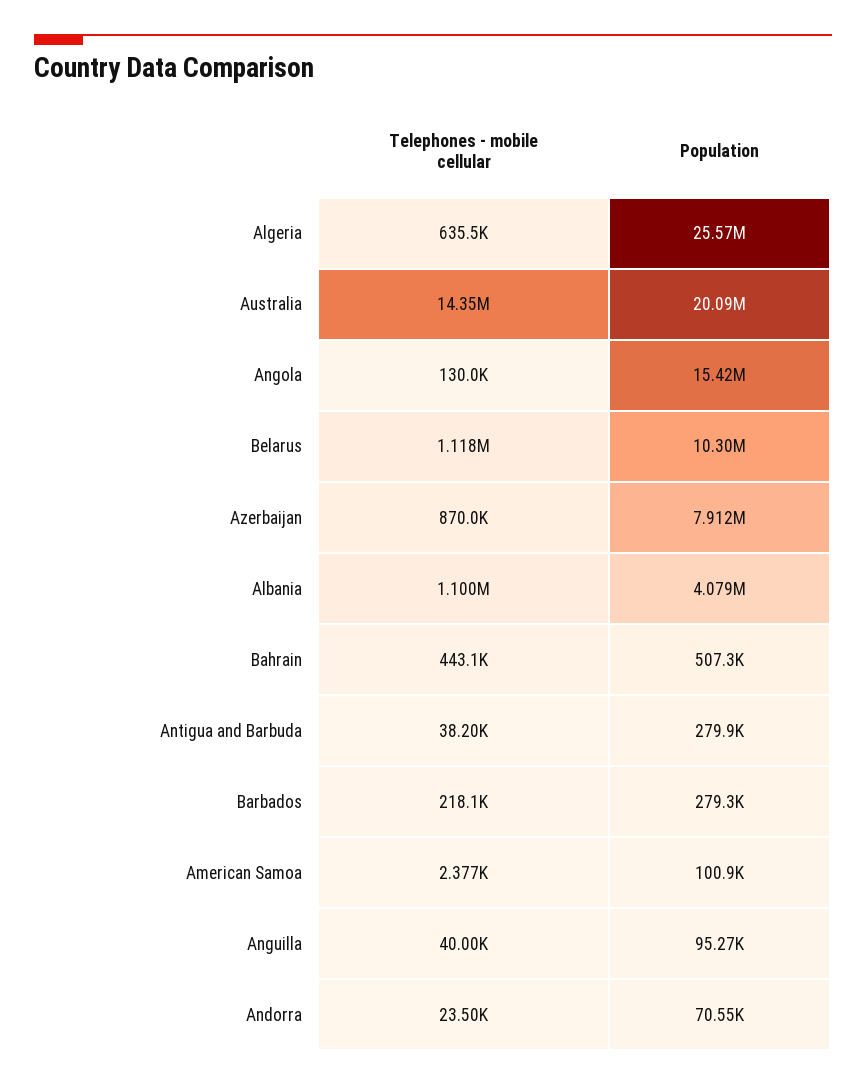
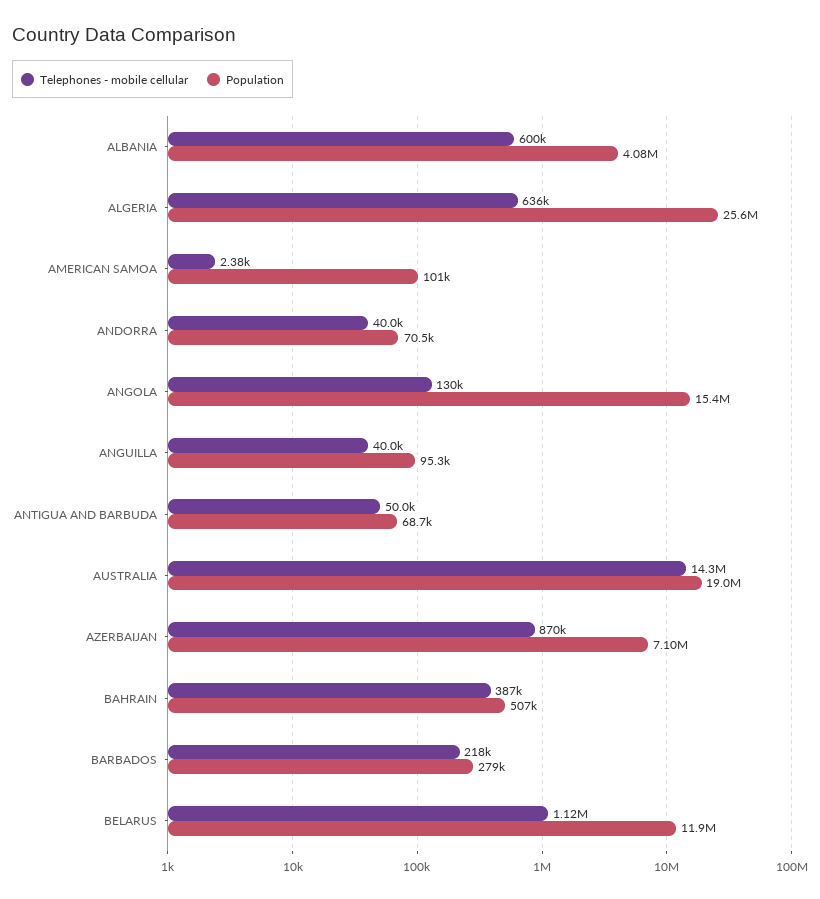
  {
    "Telephones - mobile cellular": {
      "Algeria": 635500,
      "Australia": 14350000,
      "Angola": 130000,
      "Belarus": 1118000,
      "Azerbaijan": 870000,
-     "Albania": 1100000,
+     "Albania": 600000,
-     "Bahrain": 443100,
+     "Bahrain": 387000,
-     "Antigua and Barbuda": 38200,
+     "Antigua and Barbuda": 50000,
      "Barbados": 218100,
      "American Samoa": 2377,
      "Anguilla": 40000,
-     "Andorra": 23500
+     "Andorra": 40000
    },
    "Population": {
      "Algeria": 25570000,
-     "Australia": 20090000,
+     "Australia": 19000000,
      "Angola": 15420000,
-     "Belarus": 10300000,
+     "Belarus": 11900000,
-     "Azerbaijan": 7912000,
+     "Azerbaijan": 7100000,
      "Albania": 4079000,
      "Bahrain": 507300,
-     "Antigua and Barbuda": 279900,
+     "Antigua and Barbuda": 68700,
      "Barbados": 279300,
      "American Samoa": 100900,
      "Anguilla": 95270,
      "Andorra": 70550
    }
  }

